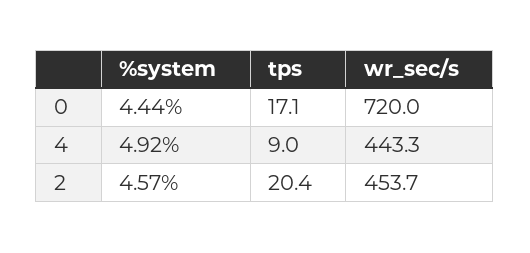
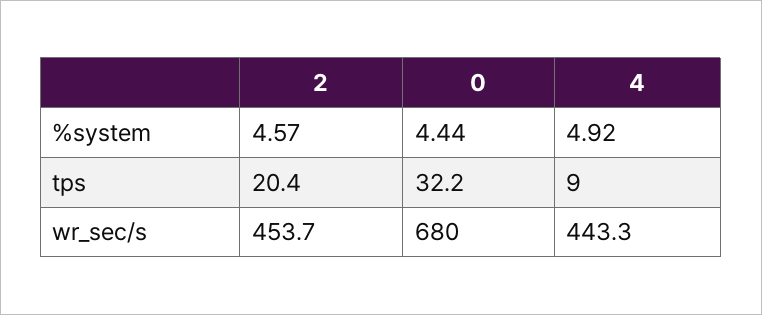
  {
    "%system": {
      "0": 4.44,
      "4": 4.92,
      "2": 4.57
    },
    "tps": {
-     "0": 17.1,
+     "0": 32.2,
      "4": 9,
      "2": 20.4
    },
    "wr_sec/s": {
-     "0": 720,
+     "0": 680,
      "4": 443.3,
      "2": 453.7
    }
  }

